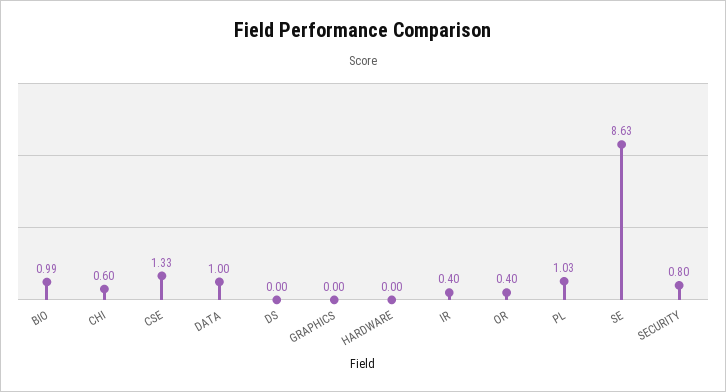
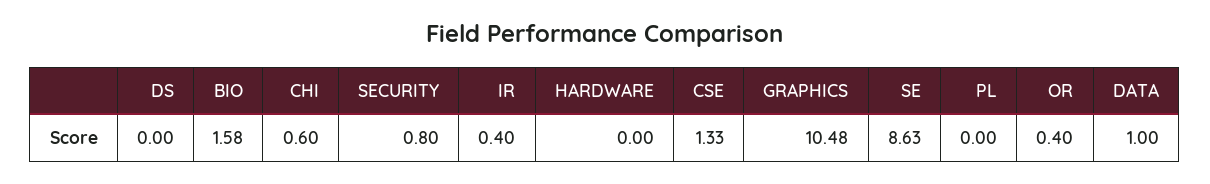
  {
-   "BIO": 0.99,
+   "BIO": 1.58,
    "CHI": 0.6,
    "CSE": 1.33,
    "DATA": 1,
    "DS": 0,
-   "GRAPHICS": 0,
+   "GRAPHICS": 10.48,
    "HARDWARE": 0,
    "IR": 0.4,
    "OR": 0.4,
-   "PL": 1.03,
+   "PL": 0,
    "SE": 8.63,
    "SECURITY": 0.8
  }

